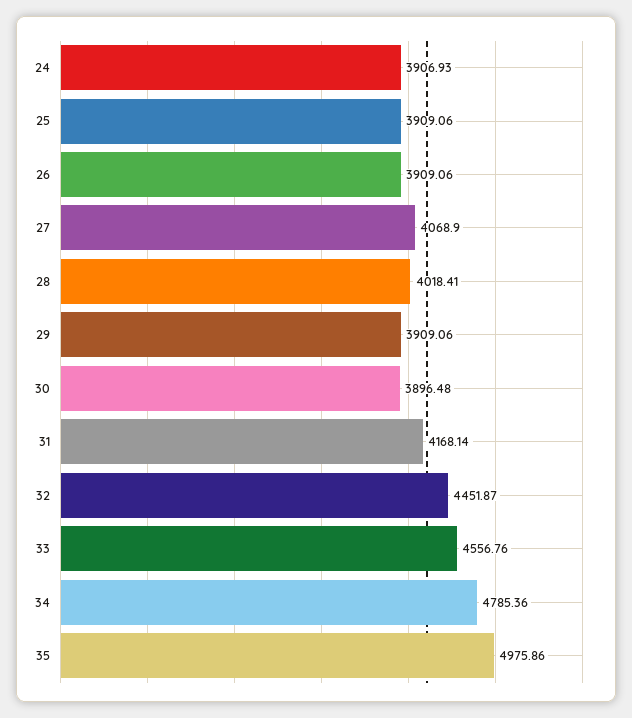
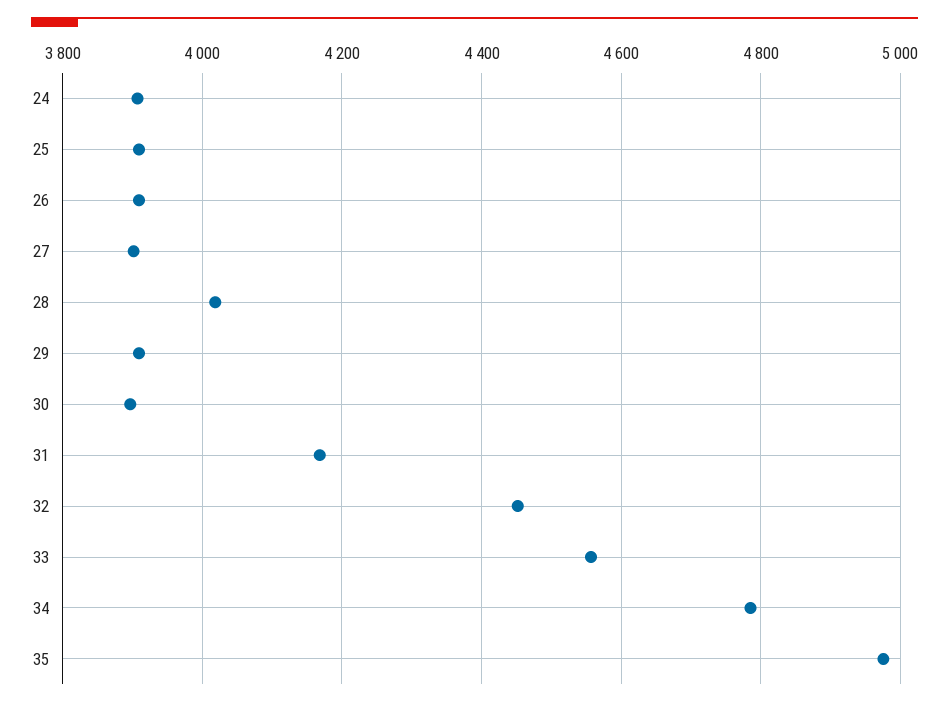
  {
    "24": 3906.93,
    "25": 3909.06,
    "26": 3909.06,
-   "27": 4068.9,
+   "27": 3900,
    "28": 4018.41,
    "29": 3909.06,
    "30": 3896.48,
    "31": 4168.14,
    "32": 4451.87,
    "33": 4556.76,
    "34": 4785.36,
    "35": 4975.86
  }

